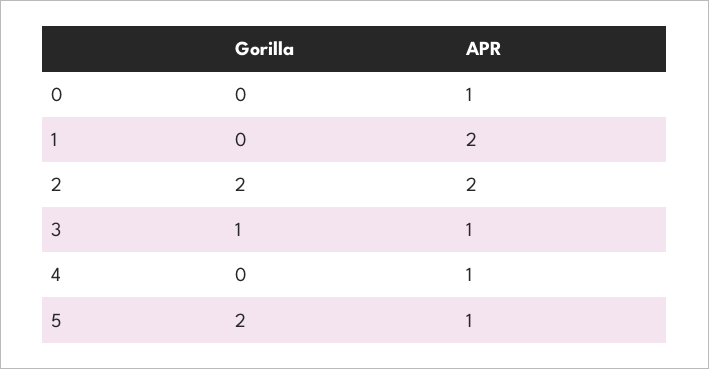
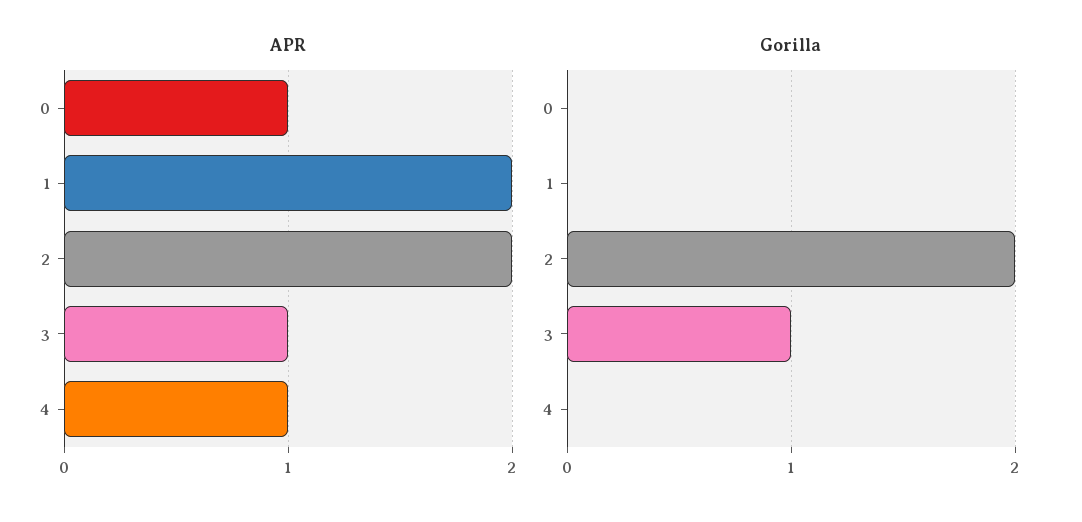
  {
    "Gorilla": {
      "0": 0,
      "1": 0,
      "2": 2,
      "3": 1,
-     "4": 0,
+     "4": 0
-     "5": 2
    },
    "APR": {
      "0": 1,
      "1": 2,
      "2": 2,
      "3": 1,
-     "4": 1,
+     "4": 1
-     "5": 1
    }
  }

